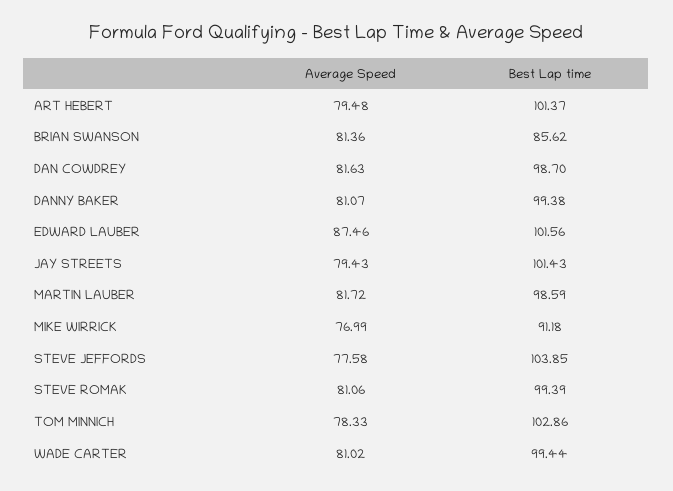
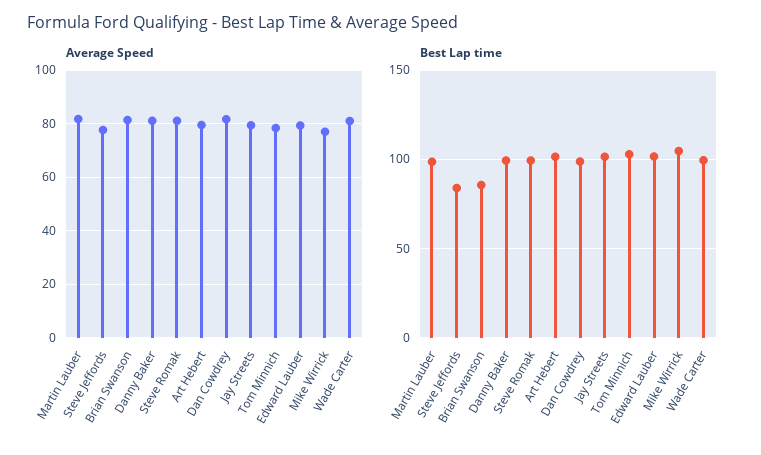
  {
    "Average Speed": {
      "ART HEBERT": 79.48,
      "BRIAN SWANSON": 81.36,
      "DAN COWDREY": 81.63,
      "DANNY BAKER": 81.07,
-     "EDWARD LAUBER": 87.46,
+     "EDWARD LAUBER": 80,
      "JAY STREETS": 79.43,
      "MARTIN LAUBER": 81.72,
      "MIKE WIRRICK": 76.99,
      "STEVE JEFFORDS": 77.58,
      "STEVE ROMAK": 81.06,
      "TOM MINNICH": 78.33,
      "WADE CARTER": 81.02
    },
    "Best Lap time": {
      "ART HEBERT": 101.37,
      "BRIAN SWANSON": 85.62,
      "DAN COWDREY": 98.7,
      "DANNY BAKER": 99.38,
      "EDWARD LAUBER": 101.56,
      "JAY STREETS": 101.43,
      "MARTIN LAUBER": 98.59,
-     "MIKE WIRRICK": 91.18,
+     "MIKE WIRRICK": 105,
-     "STEVE JEFFORDS": 103.85,
+     "STEVE JEFFORDS": 85,
      "STEVE ROMAK": 99.39,
      "TOM MINNICH": 102.86,
      "WADE CARTER": 99.44
    }
  }

